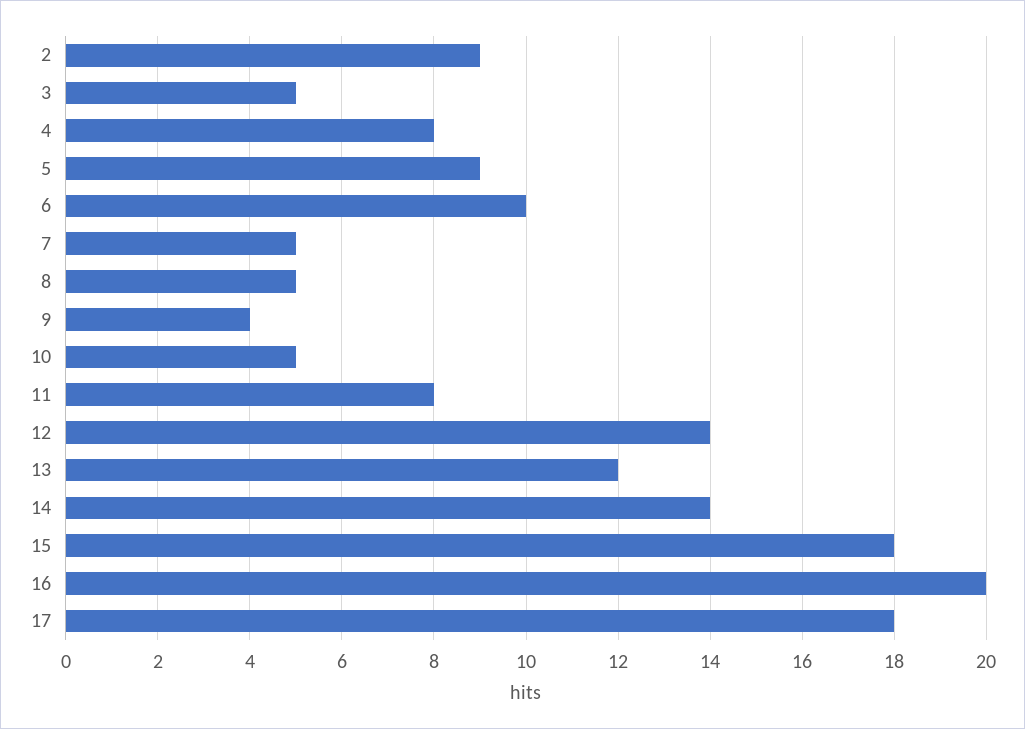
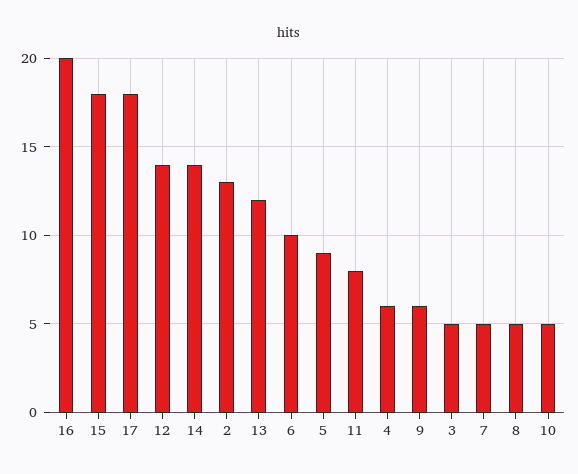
  {
-   "2": 9,
+   "2": 13,
    "3": 5,
-   "4": 8,
+   "4": 6,
    "5": 9,
    "6": 10,
    "7": 5,
    "8": 5,
-   "9": 4,
+   "9": 6,
    "10": 5,
    "11": 8,
    "12": 14,
    "13": 12,
    "14": 14,
    "15": 18,
    "16": 20,
    "17": 18
  }

